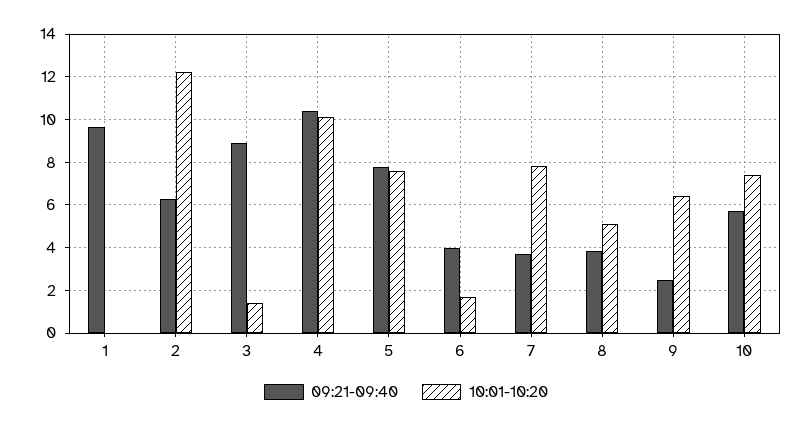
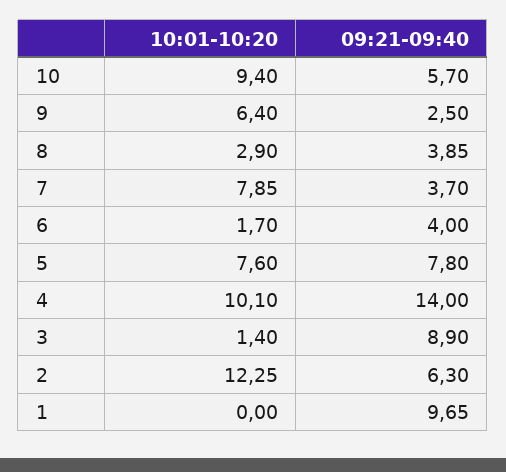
  {
    "09:21-09:40": {
      "1": 9.65,
      "2": 6.3,
      "3": 8.9,
-     "4": 10.5,
+     "4": 14,
      "5": 7.8,
      "6": 4,
      "7": 3.7,
      "8": 3.85,
      "9": 2.5,
      "10": 5.7
    },
    "10:01-10:20": {
      "1": 0,
      "2": 12.25,
      "3": 1.4,
      "4": 10.1,
      "5": 7.6,
      "6": 1.7,
      "7": 7.85,
-     "8": 5,
+     "8": 2.9,
      "9": 6.4,
-     "10": 7.5
+     "10": 9.4
    }
  }

